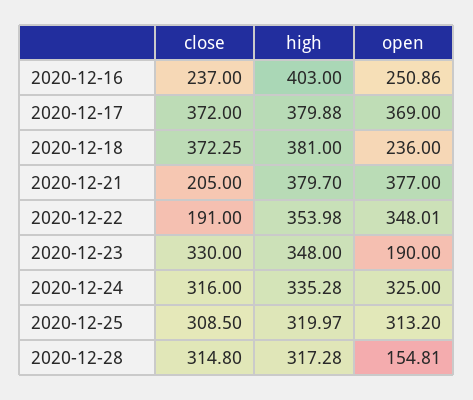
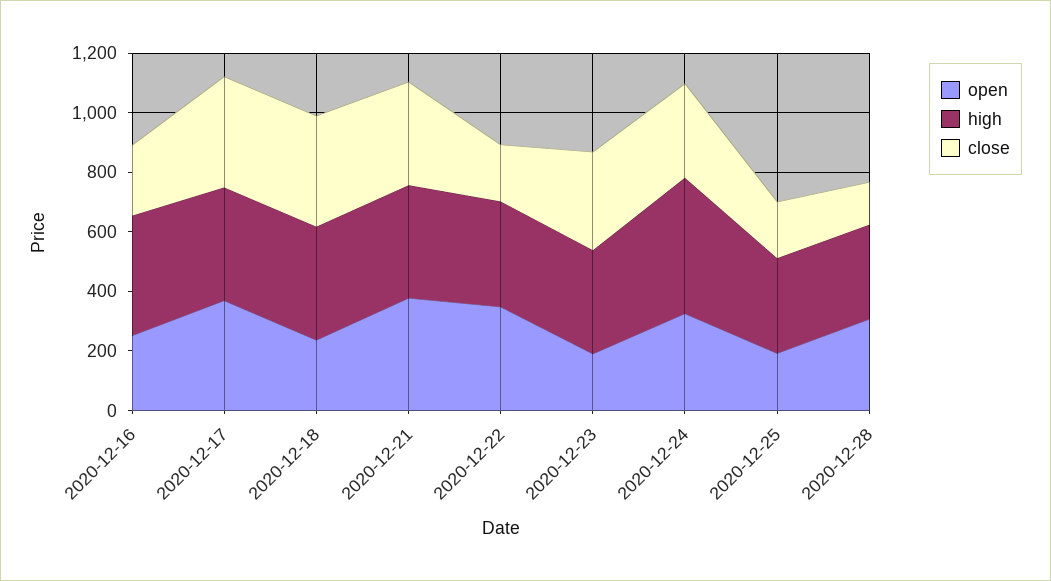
  {
    "close": {
      "2020-12-16": 237,
      "2020-12-17": 372,
      "2020-12-18": 372.25,
-     "2020-12-21": 205,
+     "2020-12-21": 350,
      "2020-12-22": 191,
      "2020-12-23": 330,
      "2020-12-24": 316,
-     "2020-12-25": 308.5,
+     "2020-12-25": 200,
-     "2020-12-28": 314.8
+     "2020-12-28": 150
    },
    "high": {
      "2020-12-16": 403,
      "2020-12-17": 379.88,
      "2020-12-18": 381,
      "2020-12-21": 379.7,
      "2020-12-22": 353.98,
      "2020-12-23": 348,
-     "2020-12-24": 335.28,
+     "2020-12-24": 450,
      "2020-12-25": 319.97,
      "2020-12-28": 317.28
    },
    "open": {
      "2020-12-16": 250.86,
      "2020-12-17": 369,
      "2020-12-18": 236,
      "2020-12-21": 377,
      "2020-12-22": 348.01,
      "2020-12-23": 190,
      "2020-12-24": 325,
-     "2020-12-25": 313.2,
+     "2020-12-25": 200,
-     "2020-12-28": 154.81
+     "2020-12-28": 300
    }
  }

